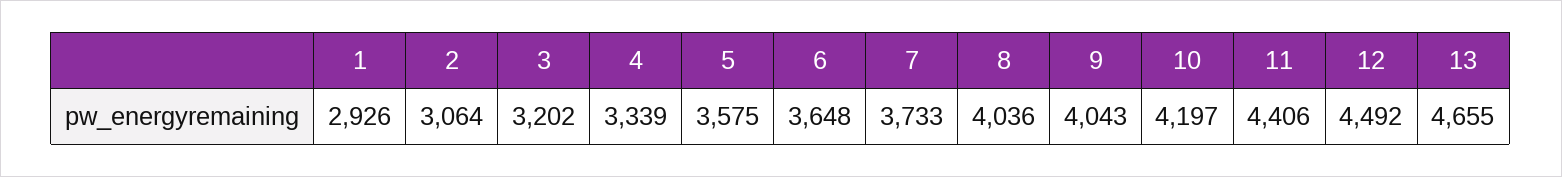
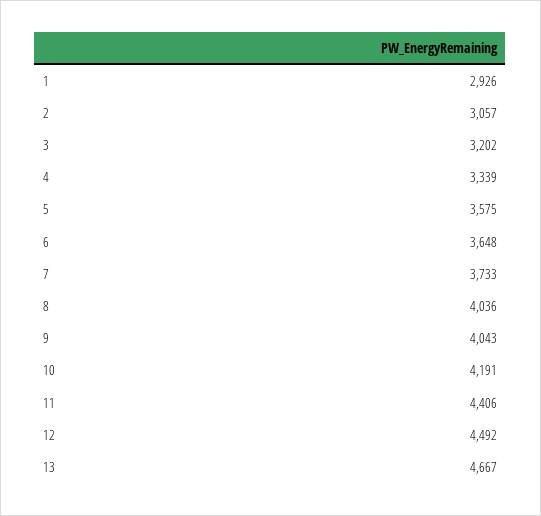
  {
    "1": 2926,
-   "2": 3064,
+   "2": 3057,
    "3": 3202,
    "4": 3339,
    "5": 3575,
    "6": 3648,
    "7": 3733,
    "8": 4036,
    "9": 4043,
-   "10": 4197,
+   "10": 4191,
    "11": 4406,
    "12": 4492,
-   "13": 4655
+   "13": 4667
  }

